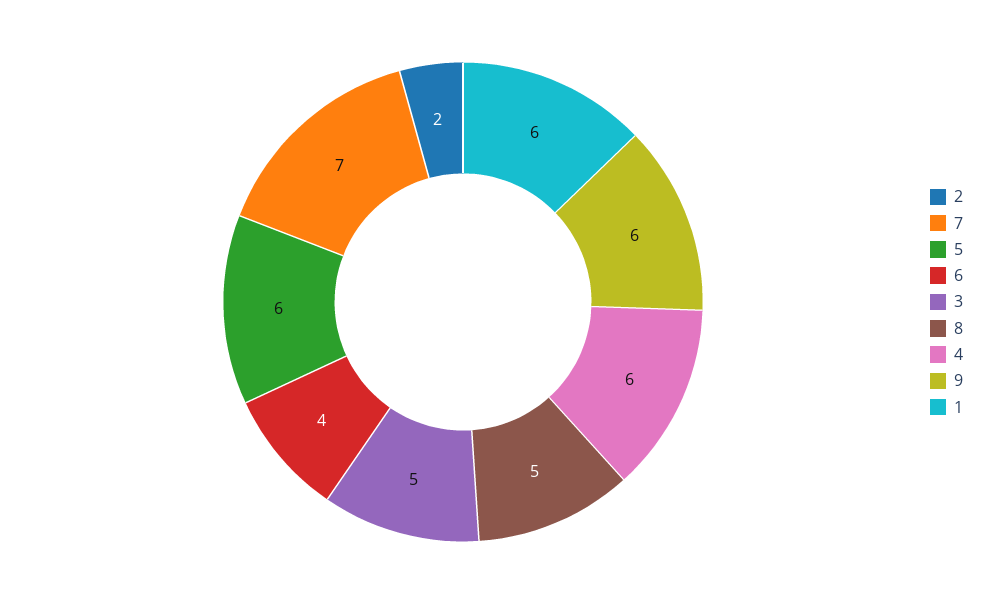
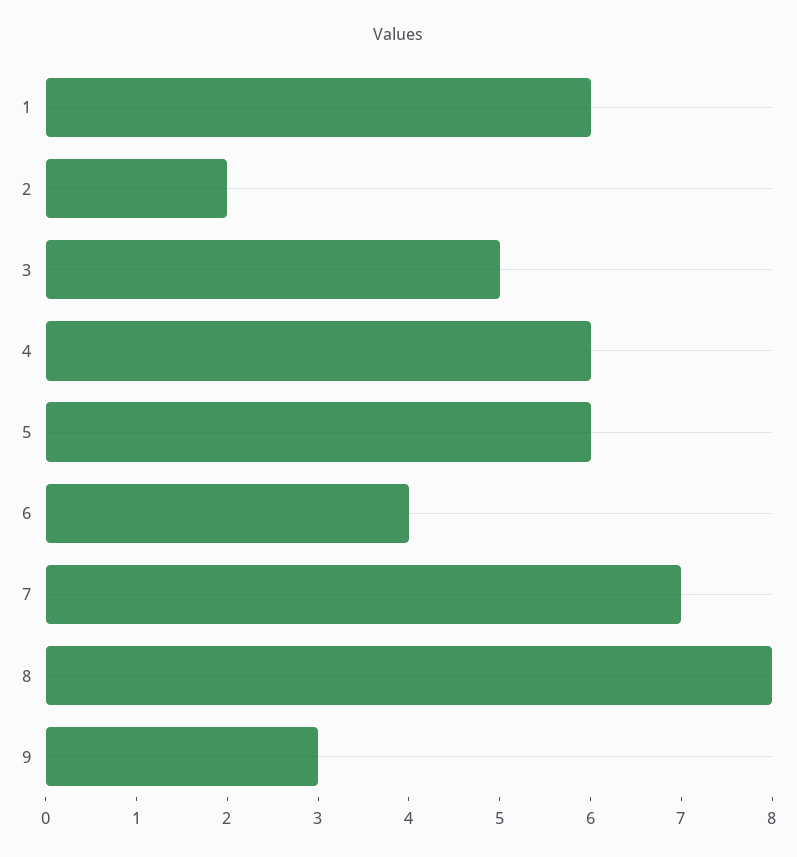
  {
    "2": 2,
    "7": 7,
    "5": 6,
    "6": 4,
    "3": 5,
-   "8": 5,
+   "8": 8,
    "4": 6,
-   "9": 6,
+   "9": 3,
    "1": 6
  }

